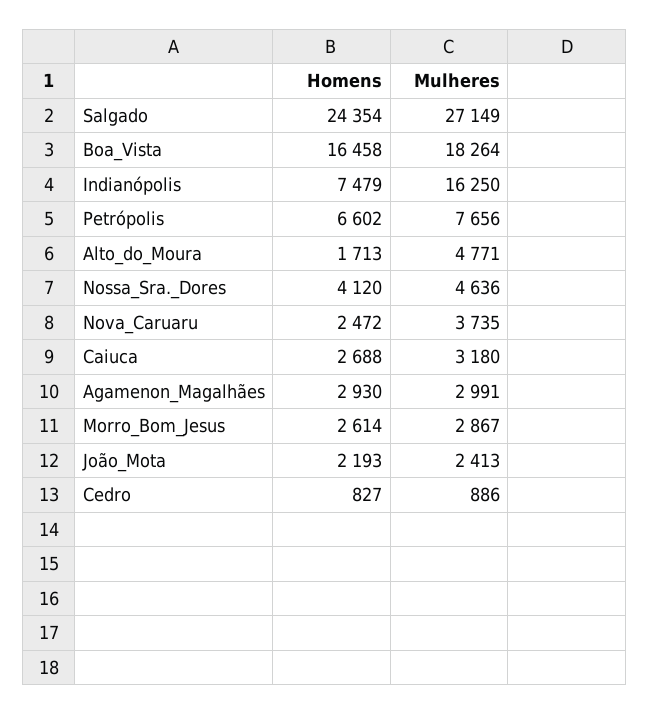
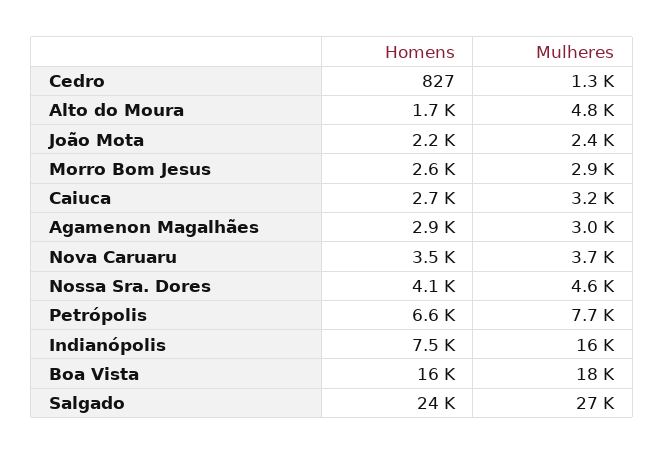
  {
    "Homens": {
      "Salgado": 24354,
      "Boa_Vista": 16458,
      "Indianópolis": 7479,
      "Petrópolis": 6602,
      "Alto_do_Moura": 1713,
      "Nossa_Sra._Dores": 4120,
-     "Nova_Caruaru": 2472,
+     "Nova_Caruaru": 3500,
      "Caiuca": 2688,
      "Agamenon_Magalhães": 2930,
      "Morro_Bom_Jesus": 2614,
      "João_Mota": 2193,
      "Cedro": 827
    },
    "Mulheres": {
      "Salgado": 27149,
      "Boa_Vista": 18264,
      "Indianópolis": 16250,
      "Petrópolis": 7656,
      "Alto_do_Moura": 4771,
      "Nossa_Sra._Dores": 4636,
      "Nova_Caruaru": 3735,
      "Caiuca": 3180,
      "Agamenon_Magalhães": 2991,
      "Morro_Bom_Jesus": 2867,
      "João_Mota": 2413,
-     "Cedro": 886
+     "Cedro": 1300
    }
  }

